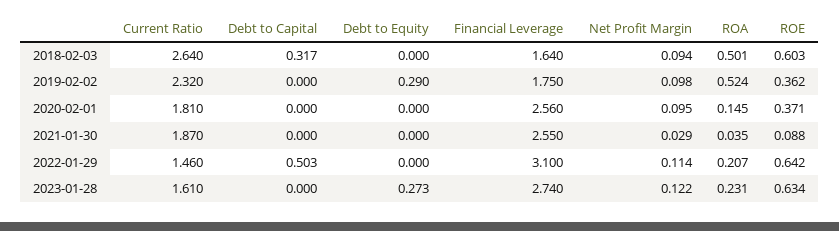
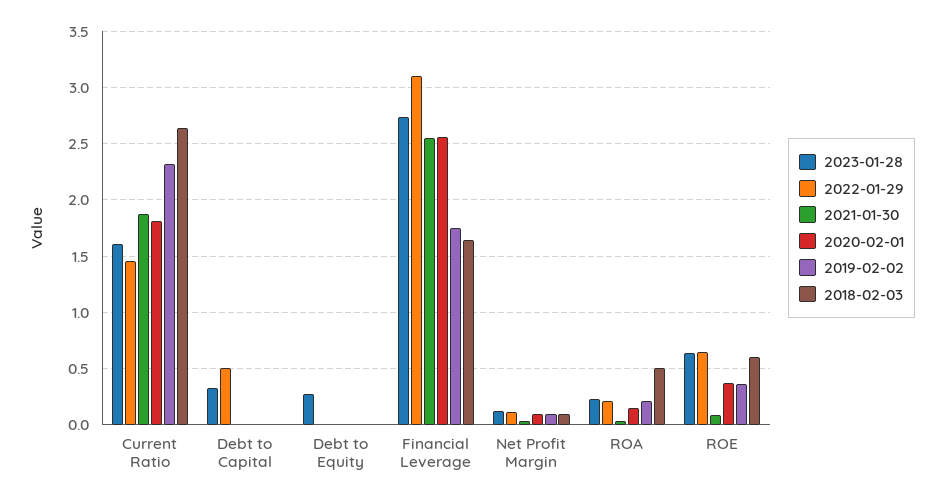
  {
    "2018-02-03": {
      "Current Ratio": 2.64,
-     "Debt to Capital": 0.317,
+     "Debt to Capital": 0,
      "Debt to Equity": 0,
      "Financial Leverage": 1.64,
      "Net Profit Margin": 0.094,
      "ROA": 0.501,
      "ROE": 0.603
    },
    "2019-02-02": {
      "Current Ratio": 2.32,
      "Debt to Capital": 0,
-     "Debt to Equity": 0.29,
+     "Debt to Equity": 0,
      "Financial Leverage": 1.75,
      "Net Profit Margin": 0.098,
-     "ROA": 0.524,
+     "ROA": 0.2,
      "ROE": 0.362
    },
    "2020-02-01": {
      "Current Ratio": 1.81,
      "Debt to Capital": 0,
      "Debt to Equity": 0,
      "Financial Leverage": 2.56,
      "Net Profit Margin": 0.095,
      "ROA": 0.145,
      "ROE": 0.371
    },
    "2021-01-30": {
      "Current Ratio": 1.87,
      "Debt to Capital": 0,
      "Debt to Equity": 0,
      "Financial Leverage": 2.55,
      "Net Profit Margin": 0.029,
      "ROA": 0.035,
      "ROE": 0.088
    },
    "2022-01-29": {
      "Current Ratio": 1.46,
      "Debt to Capital": 0.503,
      "Debt to Equity": 0,
      "Financial Leverage": 3.1,
      "Net Profit Margin": 0.114,
      "ROA": 0.207,
      "ROE": 0.642
    },
    "2023-01-28": {
      "Current Ratio": 1.61,
-     "Debt to Capital": 0,
+     "Debt to Capital": 0.3,
      "Debt to Equity": 0.273,
      "Financial Leverage": 2.74,
      "Net Profit Margin": 0.122,
      "ROA": 0.231,
      "ROE": 0.634
    }
  }

